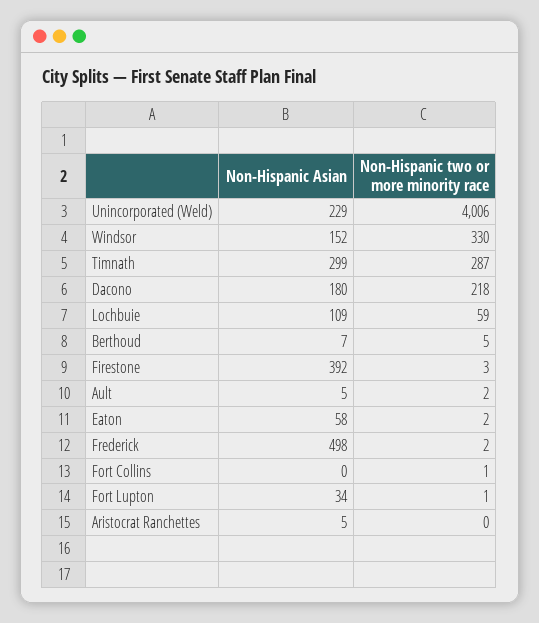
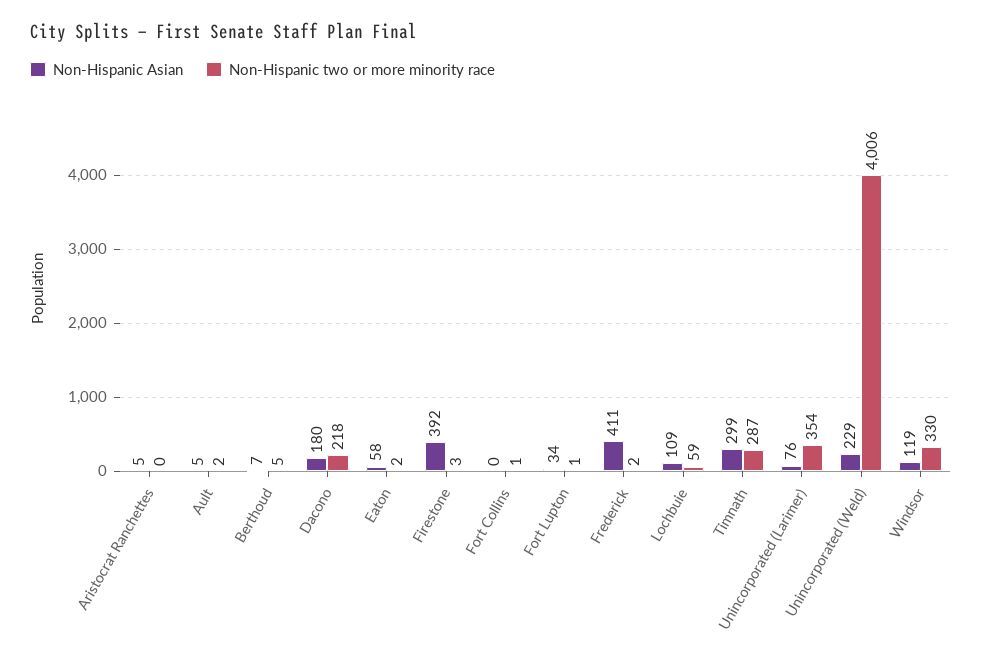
  {
    "Non-Hispanic Asian": {
      "Unincorporated (Weld)": 229,
-     "Windsor": 152,
+     "Windsor": 119,
      "Timnath": 299,
      "Dacono": 180,
      "Lochbuie": 109,
      "Berthoud": 7,
      "Firestone": 392,
      "Ault": 5,
      "Eaton": 58,
-     "Frederick": 498,
+     "Frederick": 411,
      "Fort Collins": 0,
      "Fort Lupton": 34,
-     "Aristocrat Ranchettes": 5
+     "Aristocrat Ranchettes": 5,
+     "Unincorporated (Larimer)": 76
    },
    "Non-Hispanic two or more minority race": {
      "Unincorporated (Weld)": 4006,
      "Windsor": 330,
      "Timnath": 287,
      "Dacono": 218,
      "Lochbuie": 59,
      "Berthoud": 5,
      "Firestone": 3,
      "Ault": 2,
      "Eaton": 2,
      "Frederick": 2,
      "Fort Collins": 1,
      "Fort Lupton": 1,
-     "Aristocrat Ranchettes": 0
+     "Aristocrat Ranchettes": 0,
+     "Unincorporated (Larimer)": 354
    }
  }

